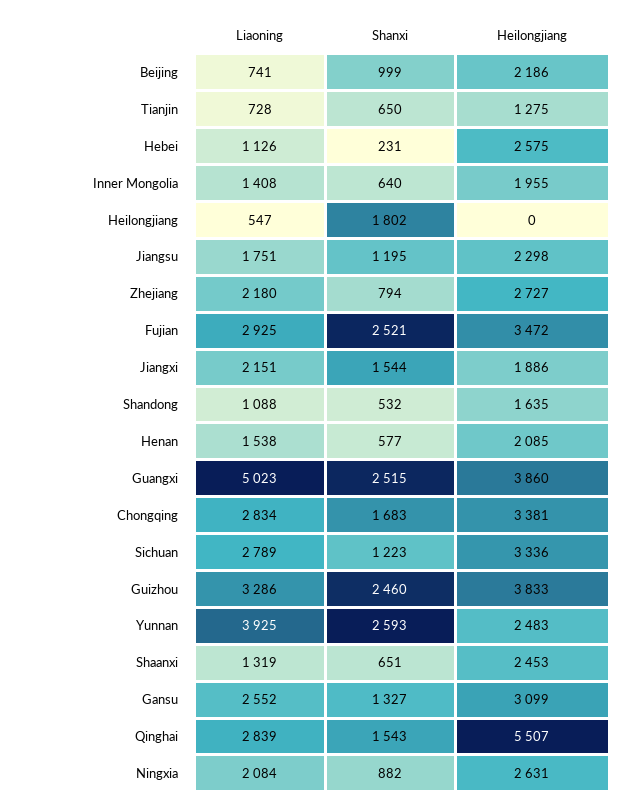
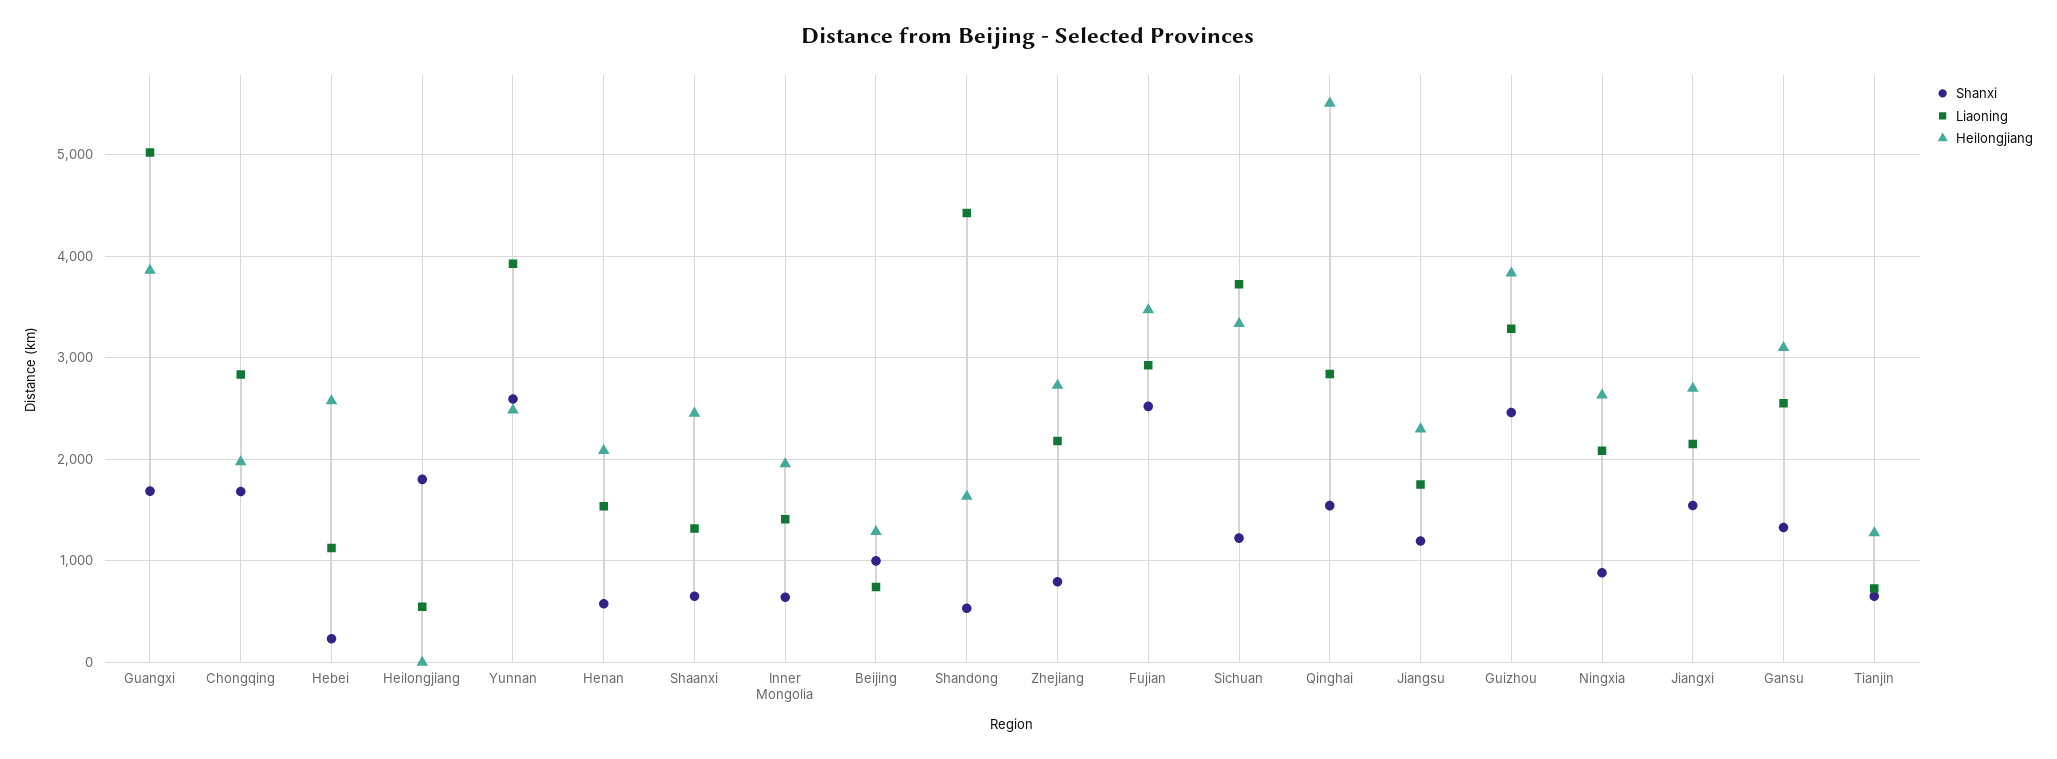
  {
    "Liaoning": {
      "Beijing": 741,
      "Tianjin": 728,
      "Hebei": 1126,
      "Inner Mongolia": 1408,
      "Heilongjiang": 547,
      "Jiangsu": 1751,
      "Zhejiang": 2180,
      "Fujian": 2925,
      "Jiangxi": 2151,
-     "Shandong": 1088,
+     "Shandong": 4400,
      "Henan": 1538,
      "Guangxi": 5023,
      "Chongqing": 2834,
-     "Sichuan": 2789,
+     "Sichuan": 3700,
      "Guizhou": 3286,
      "Yunnan": 3925,
      "Shaanxi": 1319,
      "Gansu": 2552,
      "Qinghai": 2839,
      "Ningxia": 2084
    },
    "Shanxi": {
      "Beijing": 999,
      "Tianjin": 650,
      "Hebei": 231,
      "Inner Mongolia": 640,
      "Heilongjiang": 1802,
      "Jiangsu": 1195,
      "Zhejiang": 794,
      "Fujian": 2521,
      "Jiangxi": 1544,
      "Shandong": 532,
      "Henan": 577,
-     "Guangxi": 2515,
+     "Guangxi": 1700,
      "Chongqing": 1683,
      "Sichuan": 1223,
      "Guizhou": 2460,
      "Yunnan": 2593,
      "Shaanxi": 651,
      "Gansu": 1327,
      "Qinghai": 1543,
      "Ningxia": 882
    },
    "Heilongjiang": {
-     "Beijing": 2186,
+     "Beijing": 1300,
      "Tianjin": 1275,
      "Hebei": 2575,
      "Inner Mongolia": 1955,
      "Heilongjiang": 0,
      "Jiangsu": 2298,
      "Zhejiang": 2727,
      "Fujian": 3472,
-     "Jiangxi": 1886,
+     "Jiangxi": 2700,
      "Shandong": 1635,
      "Henan": 2085,
      "Guangxi": 3860,
-     "Chongqing": 3381,
+     "Chongqing": 2000,
      "Sichuan": 3336,
      "Guizhou": 3833,
      "Yunnan": 2483,
      "Shaanxi": 2453,
      "Gansu": 3099,
      "Qinghai": 5507,
      "Ningxia": 2631
    }
  }

